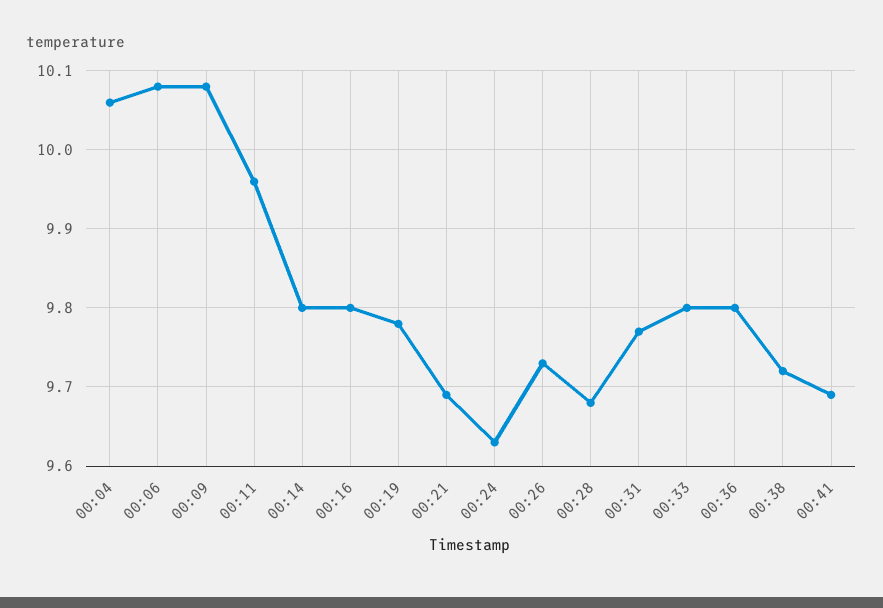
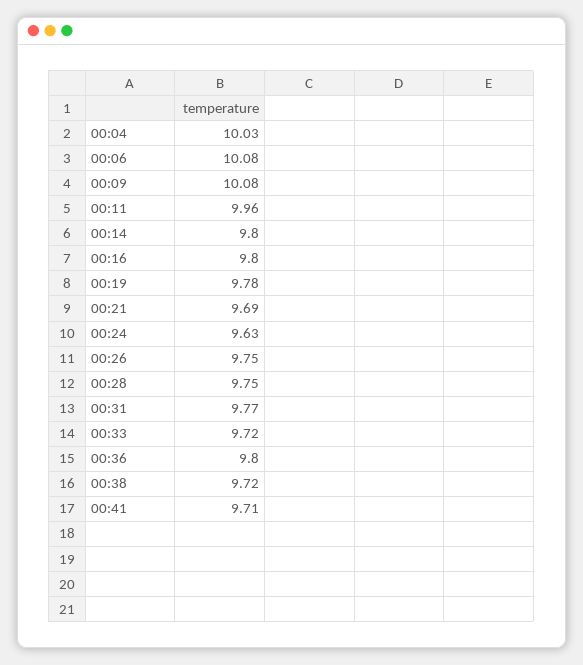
  {
-   "00:04": 10.06,
+   "00:04": 10.03,
    "00:06": 10.08,
    "00:09": 10.08,
    "00:11": 9.96,
    "00:14": 9.8,
    "00:16": 9.8,
    "00:19": 9.78,
    "00:21": 9.69,
    "00:24": 9.63,
-   "00:26": 9.73,
+   "00:26": 9.75,
-   "00:28": 9.68,
+   "00:28": 9.75,
    "00:31": 9.77,
-   "00:33": 9.8,
+   "00:33": 9.72,
    "00:36": 9.8,
    "00:38": 9.72,
-   "00:41": 9.69
+   "00:41": 9.71
  }

